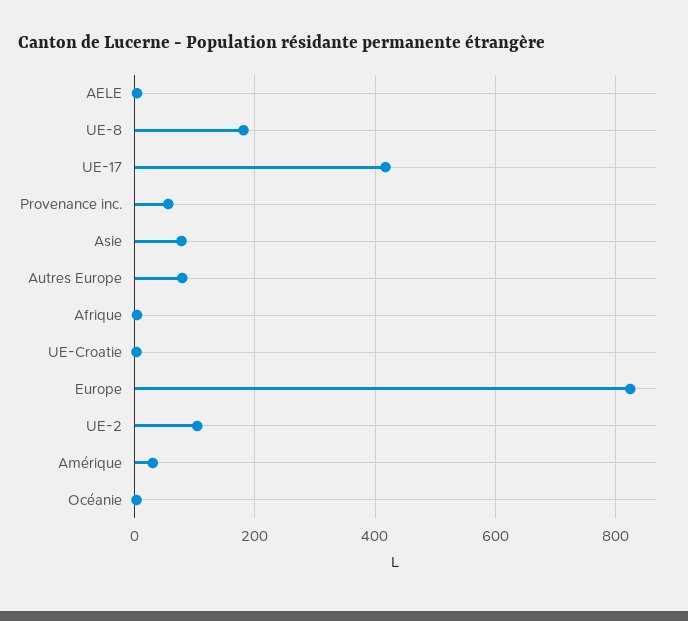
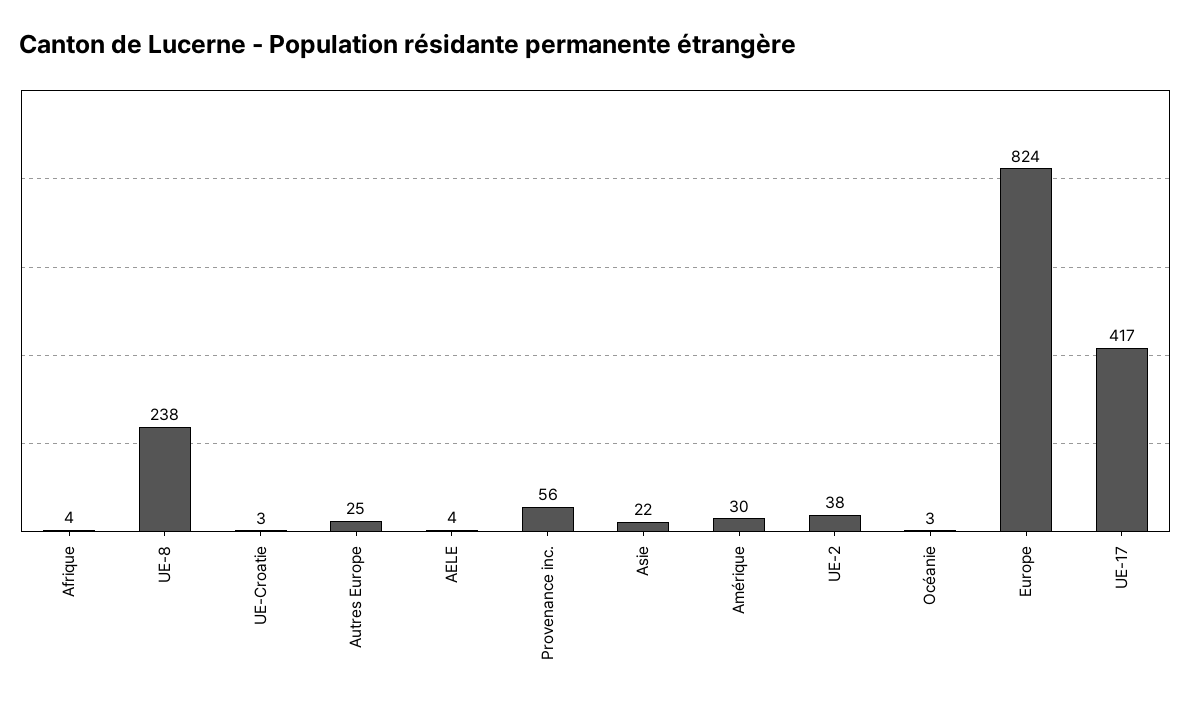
  {
    "AELE": 4,
-   "UE-8": 180,
+   "UE-8": 238,
    "UE-17": 417,
    "Provenance inc.": 56,
-   "Asie": 80,
+   "Asie": 22,
-   "Autres Europe": 80,
+   "Autres Europe": 25,
    "Afrique": 4,
    "UE-Croatie": 3,
    "Europe": 824,
-   "UE-2": 100,
+   "UE-2": 38,
    "Amérique": 30,
    "Océanie": 3
  }

